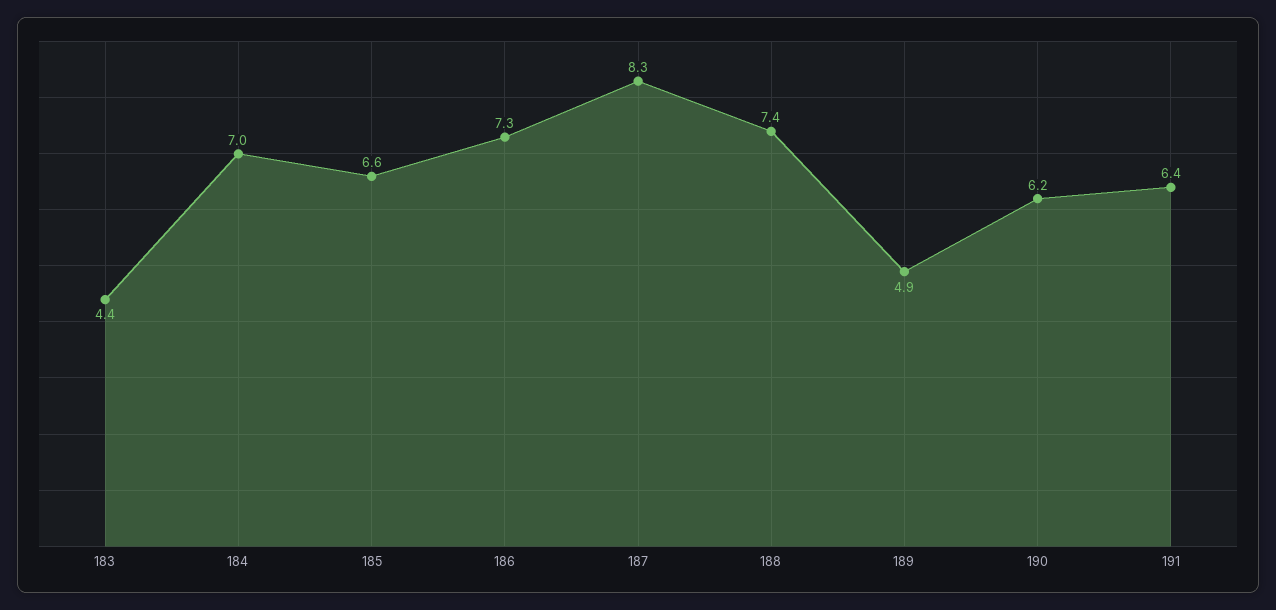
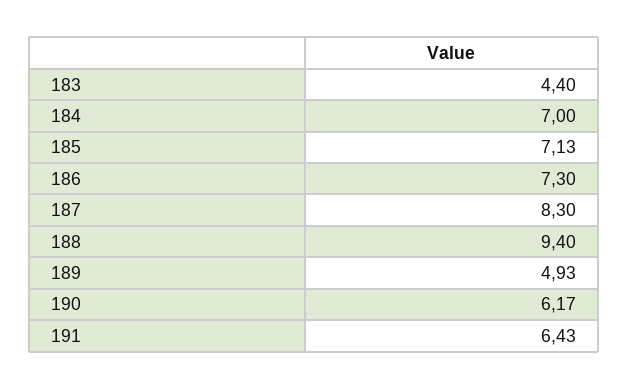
  {
    "183": 4.4,
    "184": 7,
-   "185": 6.6,
+   "185": 7.13,
    "186": 7.3,
    "187": 8.3,
-   "188": 7.4,
+   "188": 9.4,
    "189": 4.93,
    "190": 6.17,
    "191": 6.43
  }

